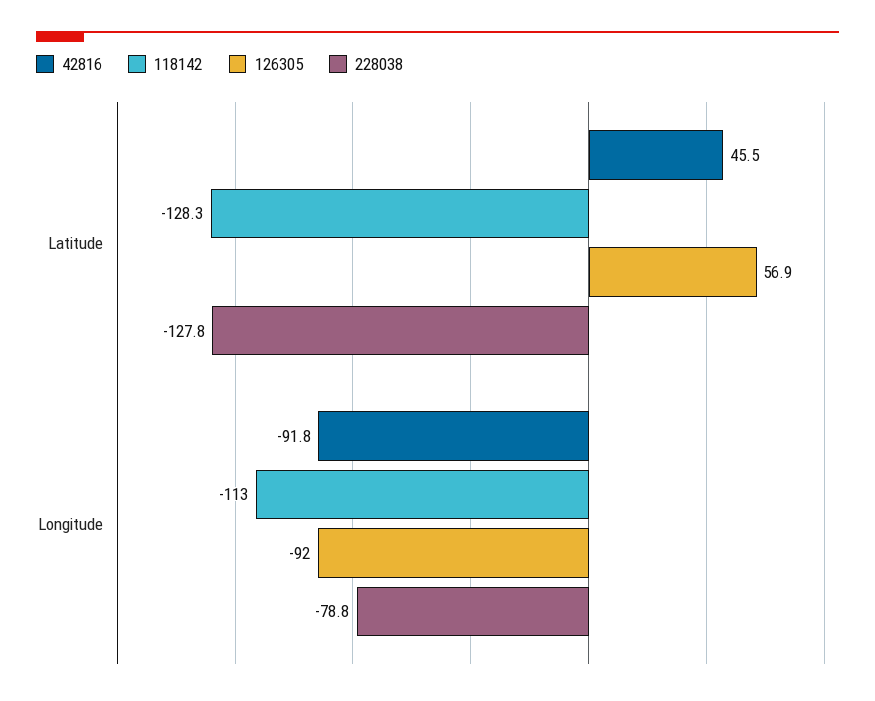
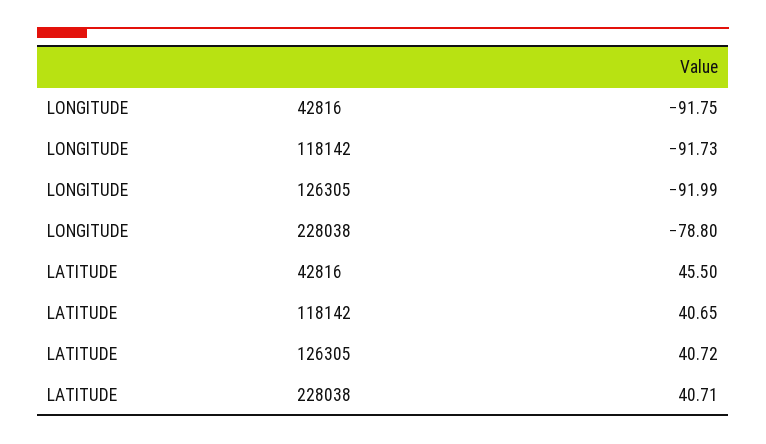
  {
    "42816": {
      "Latitude": 45.5,
      "Longitude": -91.75
    },
    "118142": {
-     "Latitude": -128.3,
+     "Latitude": 40.65,
-     "Longitude": -113
+     "Longitude": -91.73
    },
    "126305": {
-     "Latitude": 56.9,
+     "Latitude": 40.72,
      "Longitude": -91.99
    },
    "228038": {
-     "Latitude": -127.8,
+     "Latitude": 40.71,
      "Longitude": -78.8
    }
  }

